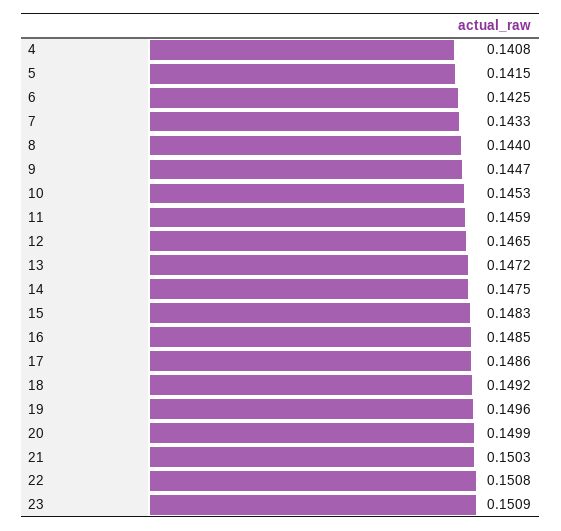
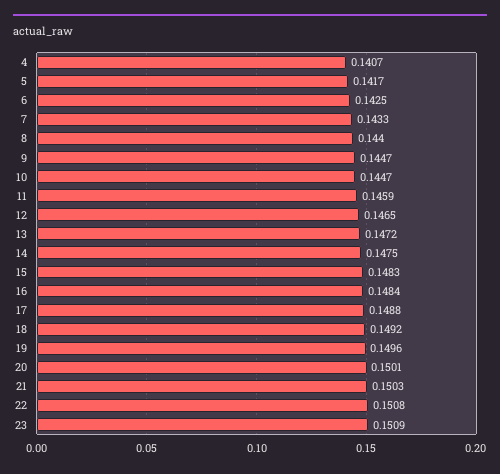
  {
-   "4": 0.1408,
+   "4": 0.1407,
-   "5": 0.1415,
+   "5": 0.1417,
    "6": 0.1425,
    "7": 0.1433,
    "8": 0.144,
    "9": 0.1447,
-   "10": 0.1453,
+   "10": 0.1447,
    "11": 0.1459,
    "12": 0.1465,
    "13": 0.1472,
    "14": 0.1475,
    "15": 0.1483,
-   "16": 0.1485,
+   "16": 0.1484,
-   "17": 0.1486,
+   "17": 0.1488,
    "18": 0.1492,
    "19": 0.1496,
-   "20": 0.1499,
+   "20": 0.1501,
    "21": 0.1503,
    "22": 0.1508,
    "23": 0.1509
  }

